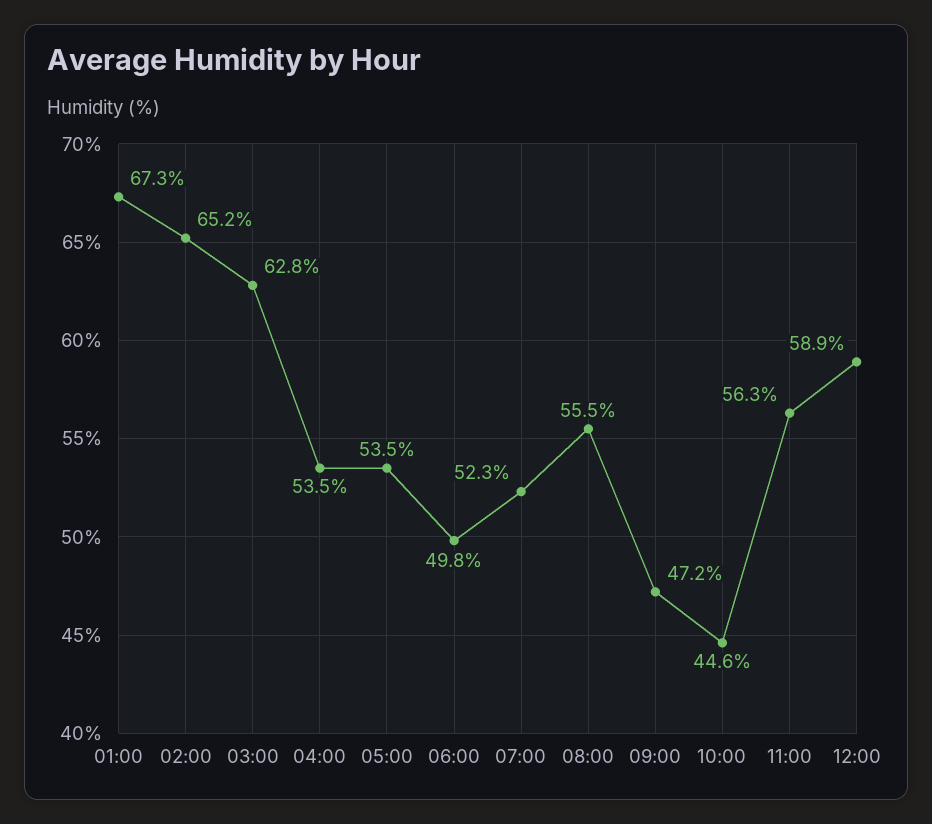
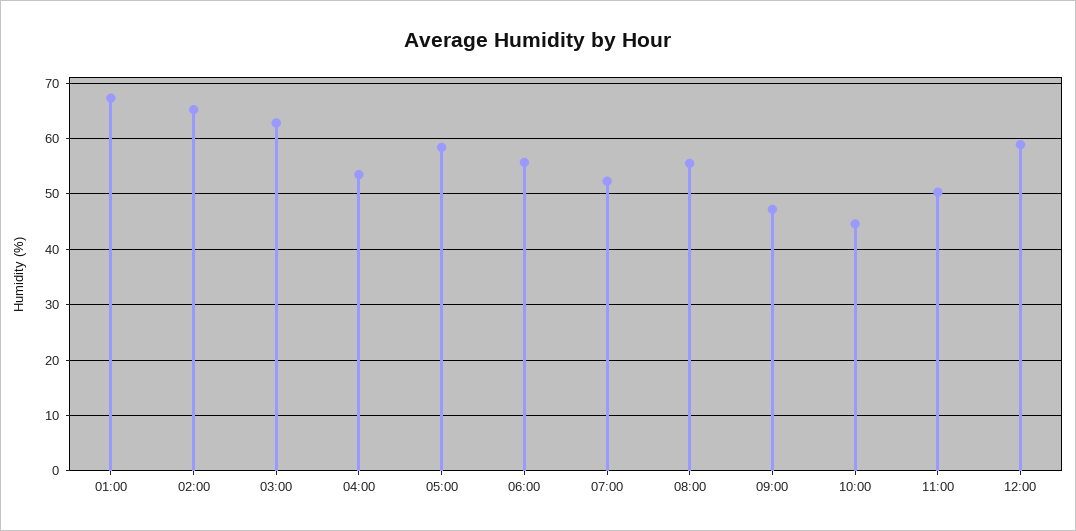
  {
    "01:00": 67.3,
    "02:00": 65.2,
    "03:00": 62.8,
    "04:00": 53.5,
-   "05:00": 53.5,
+   "05:00": 58,
-   "06:00": 49.8,
+   "06:00": 56,
    "07:00": 52.3,
    "08:00": 55.5,
    "09:00": 47.2,
    "10:00": 44.6,
-   "11:00": 56.3,
+   "11:00": 50,
    "12:00": 58.9
  }

